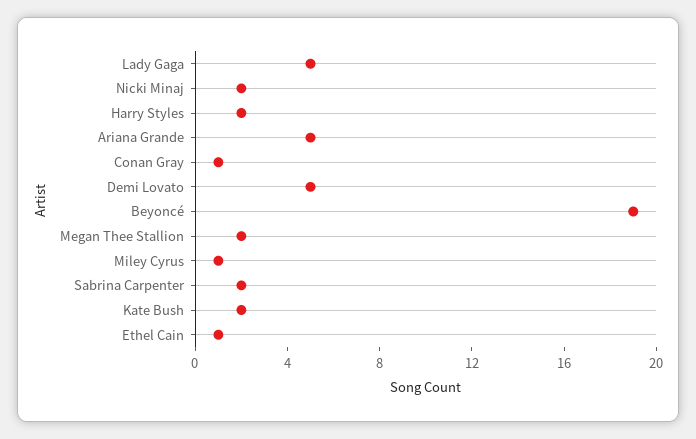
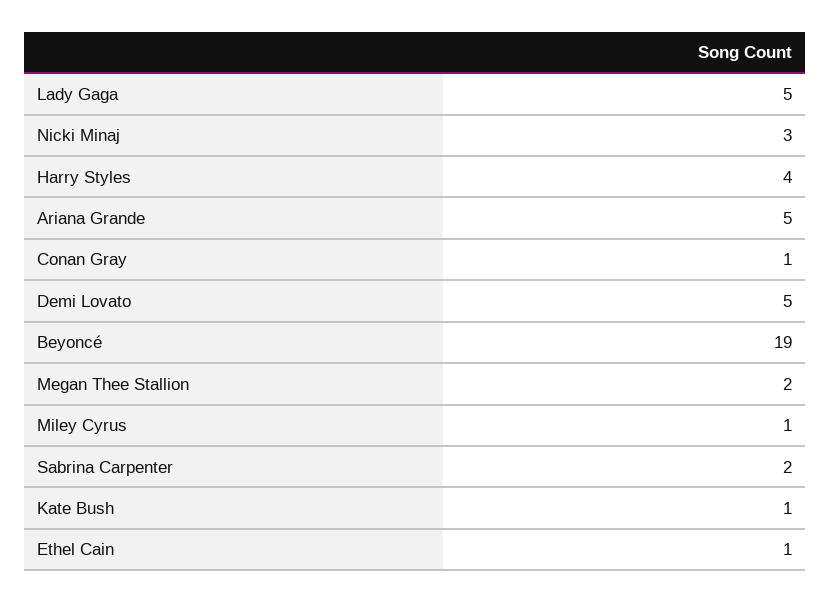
  {
    "Lady Gaga": 5,
-   "Nicki Minaj": 2,
+   "Nicki Minaj": 3,
-   "Harry Styles": 2,
+   "Harry Styles": 4,
    "Ariana Grande": 5,
    "Conan Gray": 1,
    "Demi Lovato": 5,
    "Beyoncé": 19,
    "Megan Thee Stallion": 2,
    "Miley Cyrus": 1,
    "Sabrina Carpenter": 2,
-   "Kate Bush": 2,
+   "Kate Bush": 1,
    "Ethel Cain": 1
  }

